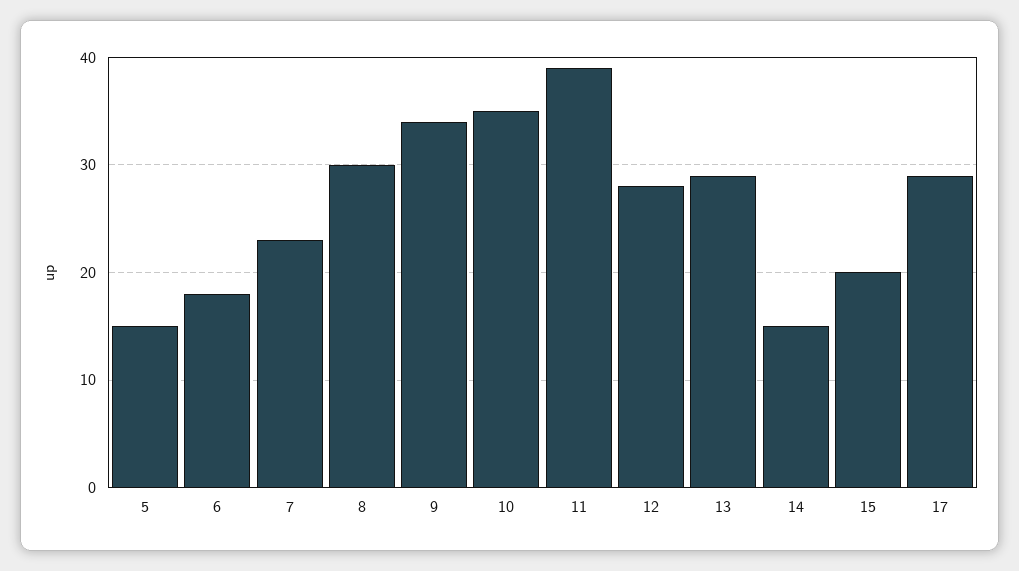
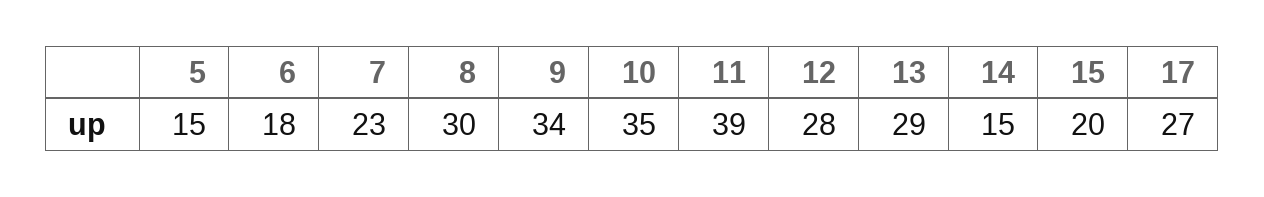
  {
    "5": 15,
    "6": 18,
    "7": 23,
    "8": 30,
    "9": 34,
    "10": 35,
    "11": 39,
    "12": 28,
    "13": 29,
    "14": 15,
    "15": 20,
-   "17": 29
+   "17": 27
  }

